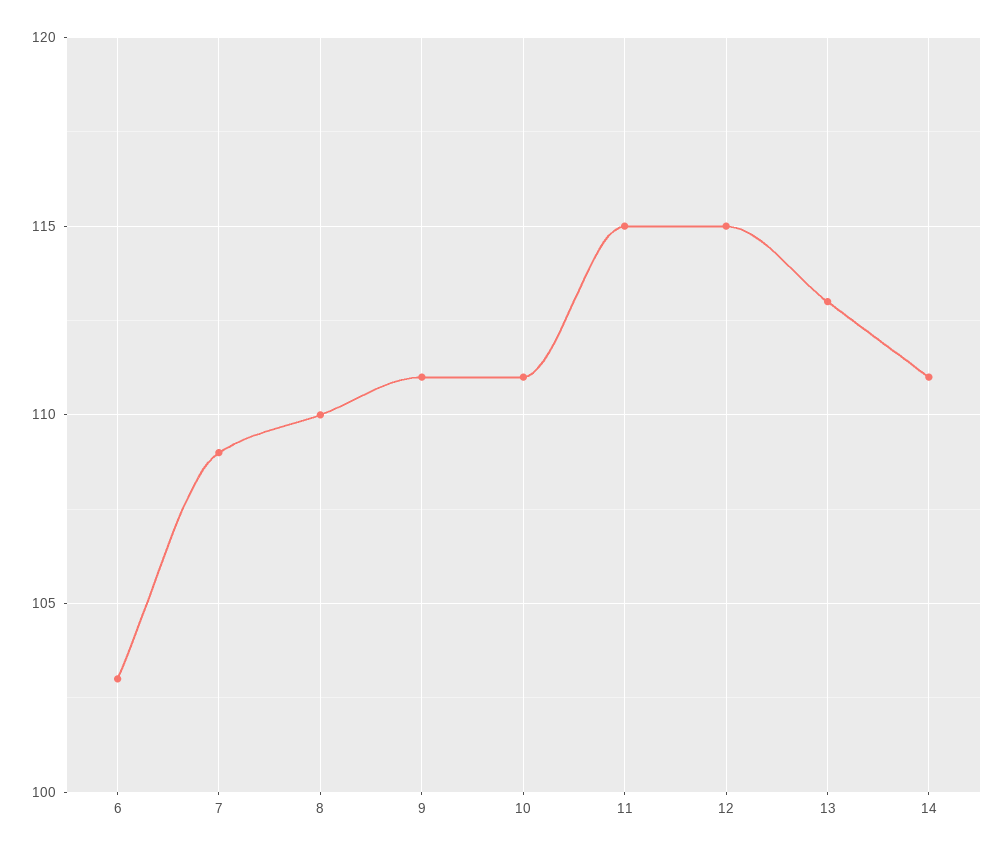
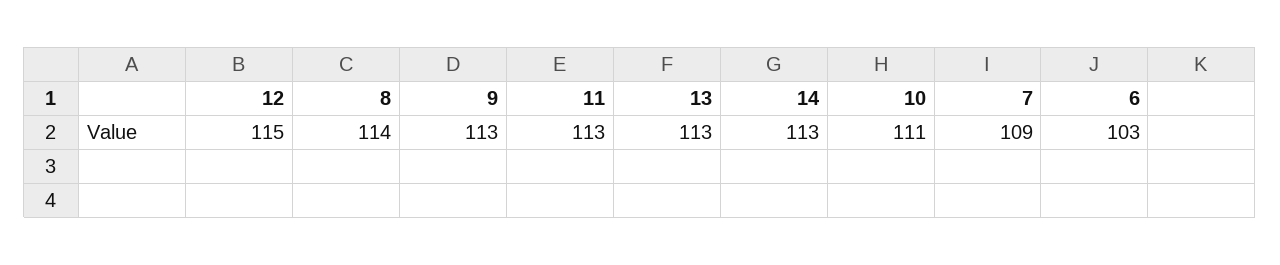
  {
    "6": 103,
    "7": 109,
-   "8": 110,
+   "8": 114,
-   "9": 111,
+   "9": 113,
    "10": 111,
-   "11": 115,
+   "11": 113,
    "12": 115,
    "13": 113,
-   "14": 111
+   "14": 113
  }

